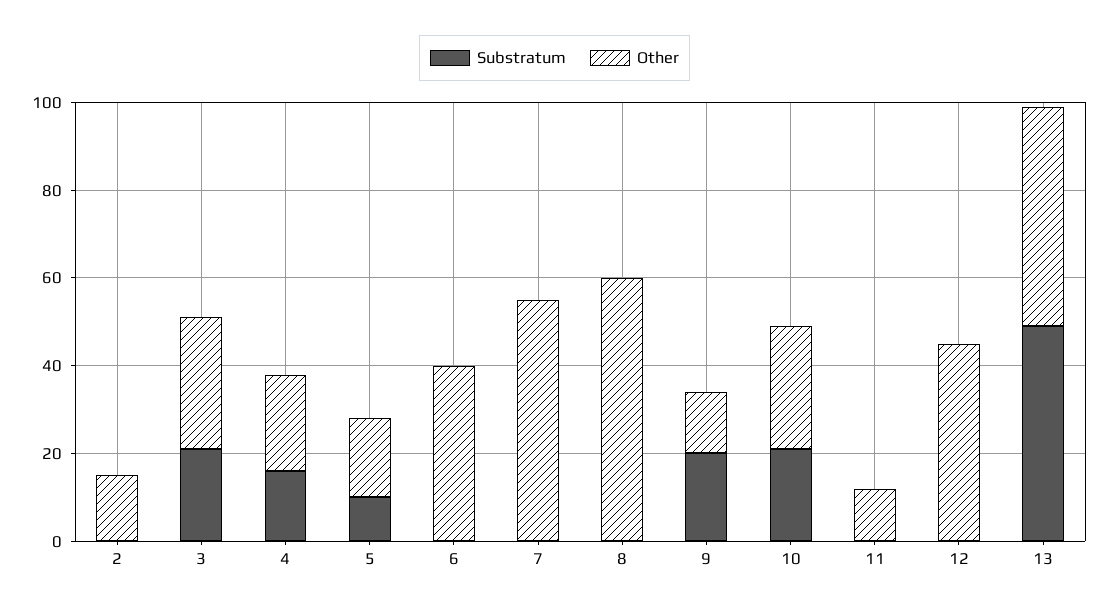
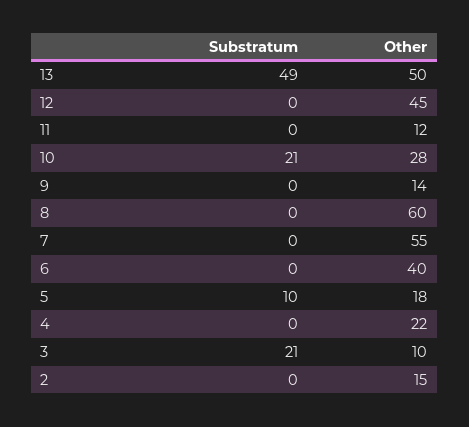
  {
    "Substratum": {
      "2": 0,
      "3": 21,
-     "4": 15,
+     "4": 0,
      "5": 10,
      "6": 0,
      "7": 0,
      "8": 0,
-     "9": 20,
+     "9": 0,
      "10": 21,
      "11": 0,
      "12": 0,
      "13": 49
    },
    "Other": {
      "2": 15,
-     "3": 30,
+     "3": 10,
      "4": 22,
      "5": 18,
      "6": 40,
      "7": 55,
      "8": 60,
      "9": 14,
      "10": 28,
      "11": 12,
      "12": 45,
      "13": 50
    }
  }

